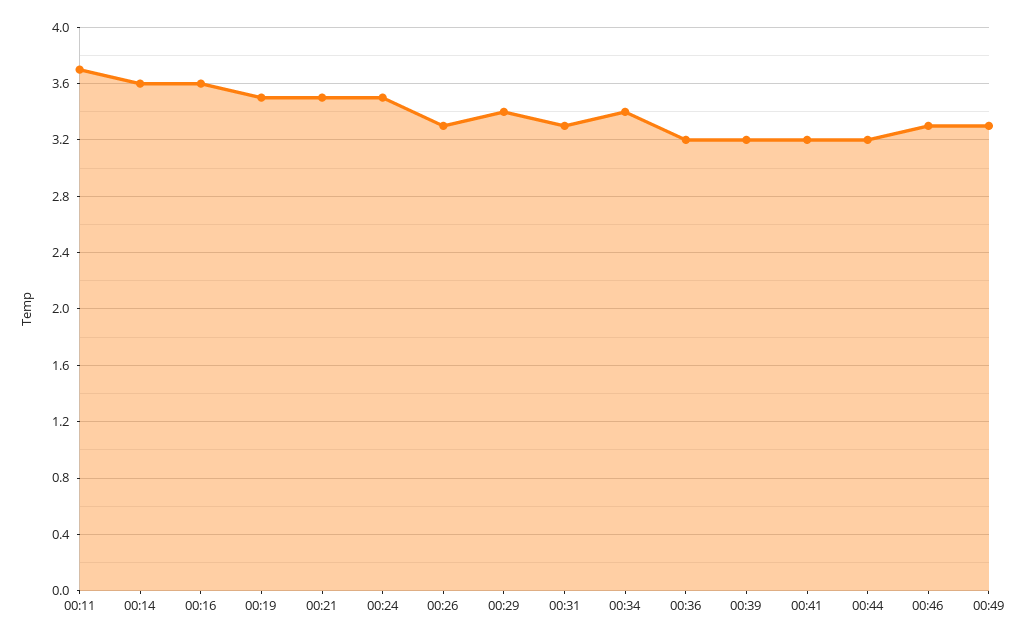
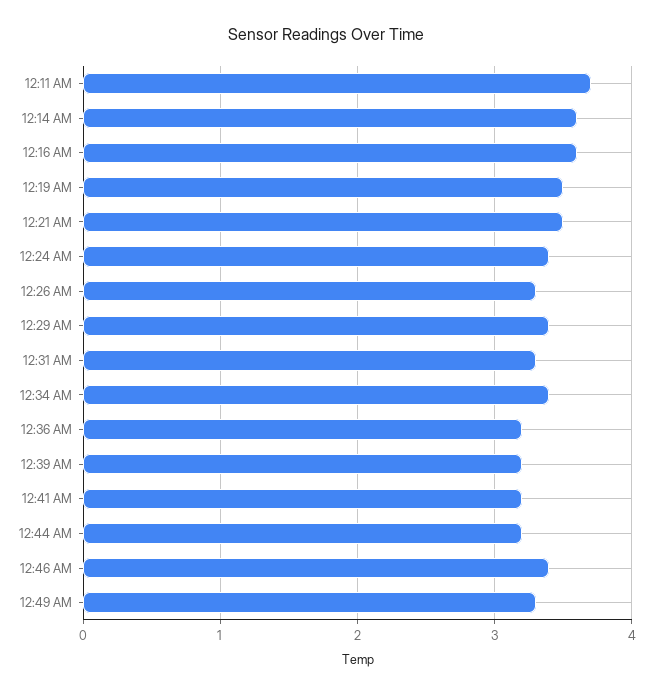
  {
    "00:11": 3.7,
    "00:14": 3.6,
    "00:16": 3.6,
    "00:19": 3.5,
    "00:21": 3.5,
-   "00:24": 3.5,
+   "00:24": 3.4,
    "00:26": 3.3,
    "00:29": 3.4,
    "00:31": 3.3,
    "00:34": 3.4,
    "00:36": 3.2,
    "00:39": 3.2,
    "00:41": 3.2,
    "00:44": 3.2,
-   "00:46": 3.3,
+   "00:46": 3.4,
    "00:49": 3.3
  }

